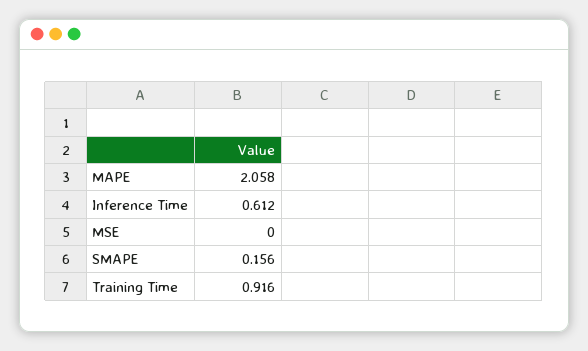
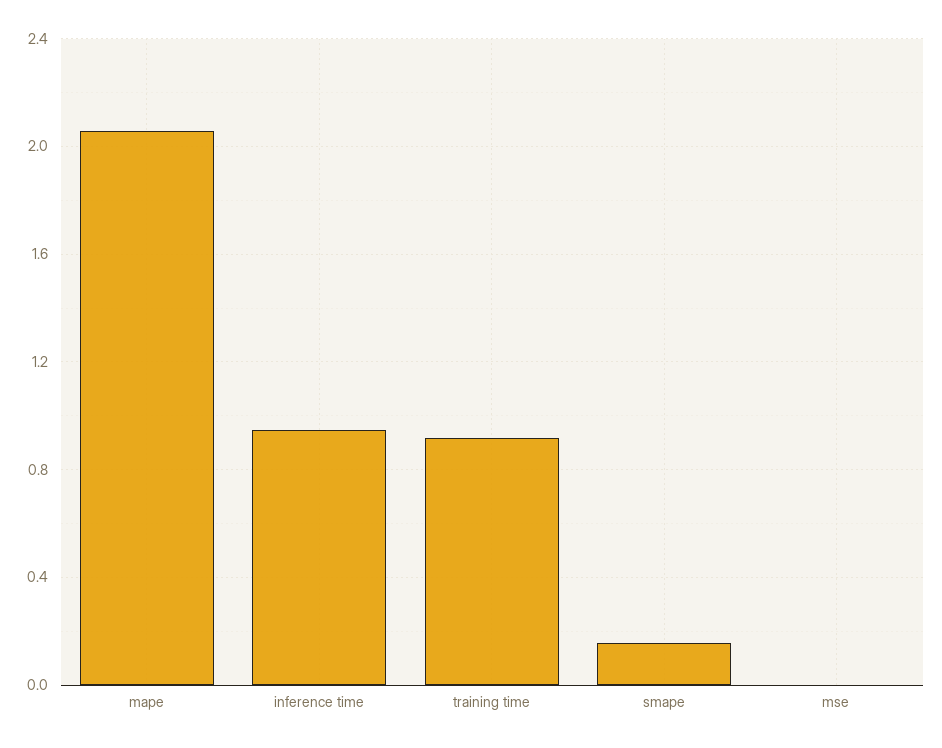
  {
    "MAPE": 2.058,
-   "Inference Time": 0.612,
+   "Inference Time": 0.95,
    "MSE": 0,
    "SMAPE": 0.156,
    "Training Time": 0.916
  }

